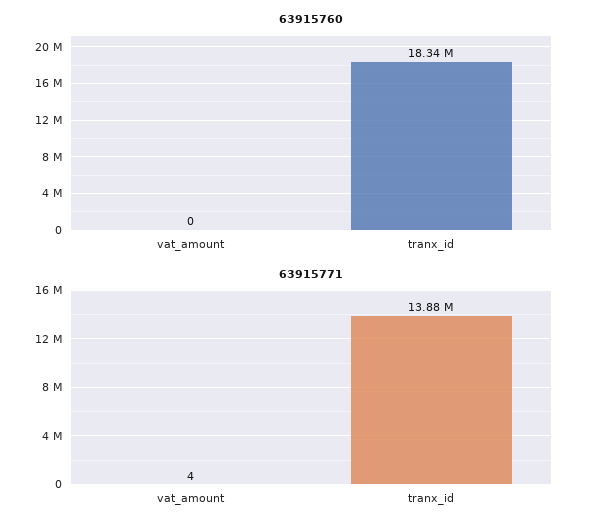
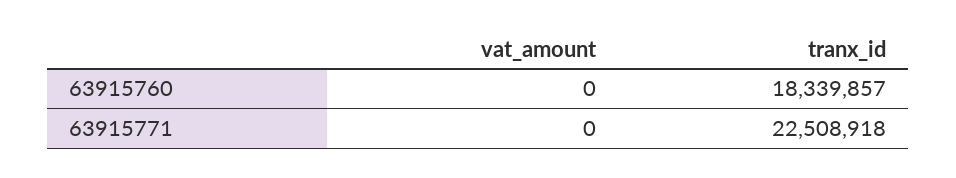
  {
    "63915760": {
      "vat_amount": 0,
      "tranx_id": 18339857
    },
    "63915771": {
-     "vat_amount": 4,
+     "vat_amount": 0,
-     "tranx_id": 13880000
+     "tranx_id": 22508918
    }
  }

